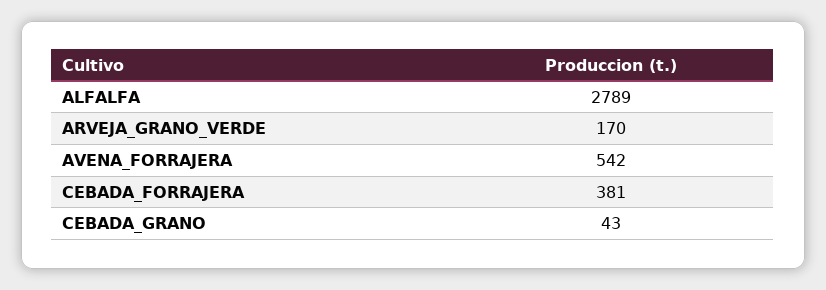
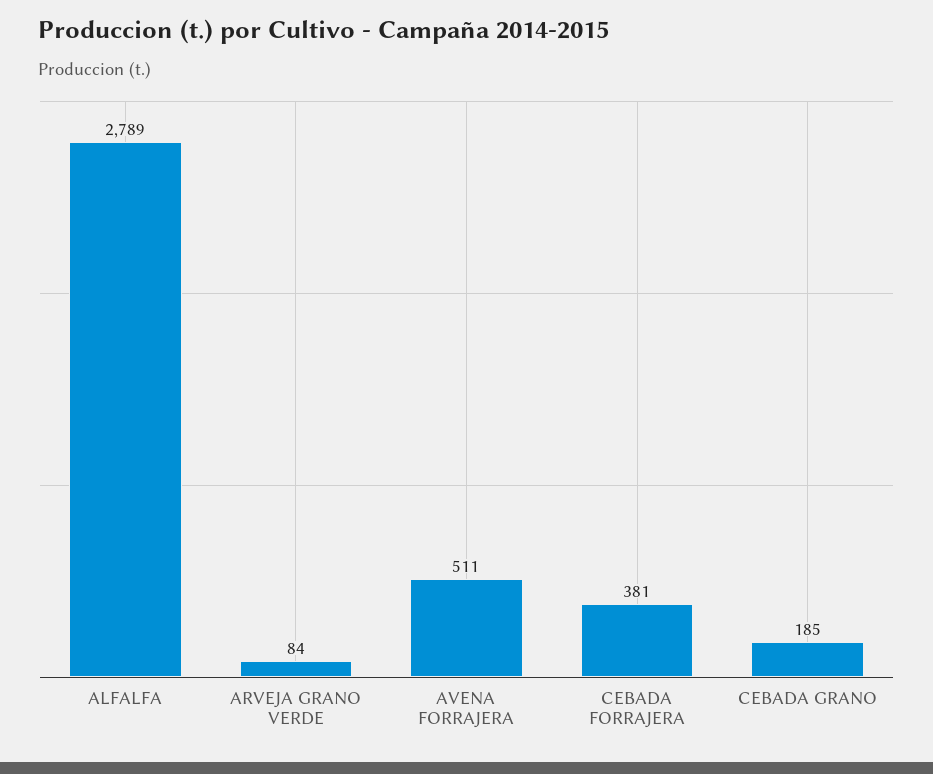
  {
    "ALFALFA": 2789,
-   "ARVEJA_GRANO_VERDE": 170,
+   "ARVEJA_GRANO_VERDE": 84,
-   "AVENA_FORRAJERA": 542,
+   "AVENA_FORRAJERA": 511,
    "CEBADA_FORRAJERA": 381,
-   "CEBADA_GRANO": 43
+   "CEBADA_GRANO": 185
  }

